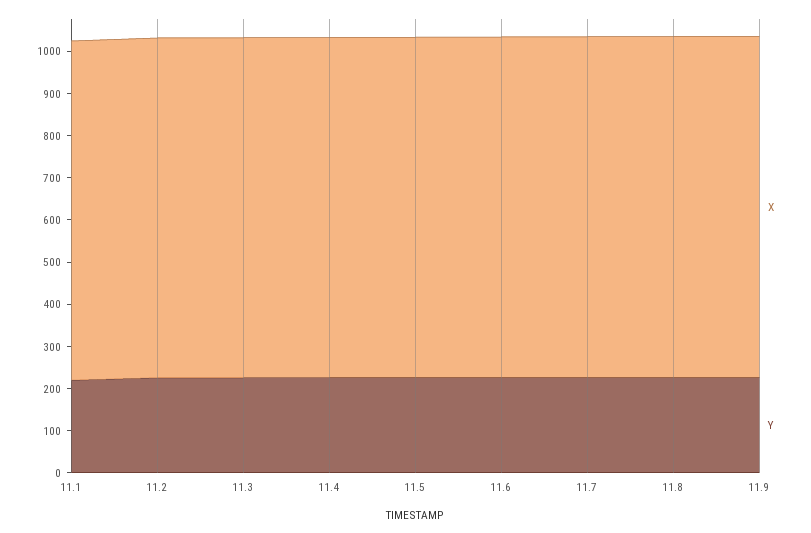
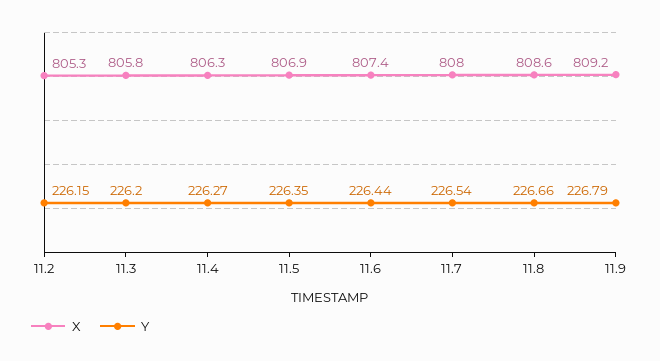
  {
    "X": {
-     "11.1": 800,
      "11.2": 805.3,
      "11.3": 805.8,
      "11.4": 806.3,
      "11.5": 806.9,
      "11.6": 807.4,
      "11.7": 808,
      "11.8": 808.6,
      "11.9": 809.2
    },
    "Y": {
-     "11.1": 220,
      "11.2": 226.15,
      "11.3": 226.2,
      "11.4": 226.27,
      "11.5": 226.35,
      "11.6": 226.44,
      "11.7": 226.54,
      "11.8": 226.66,
      "11.9": 226.79
    }
  }

